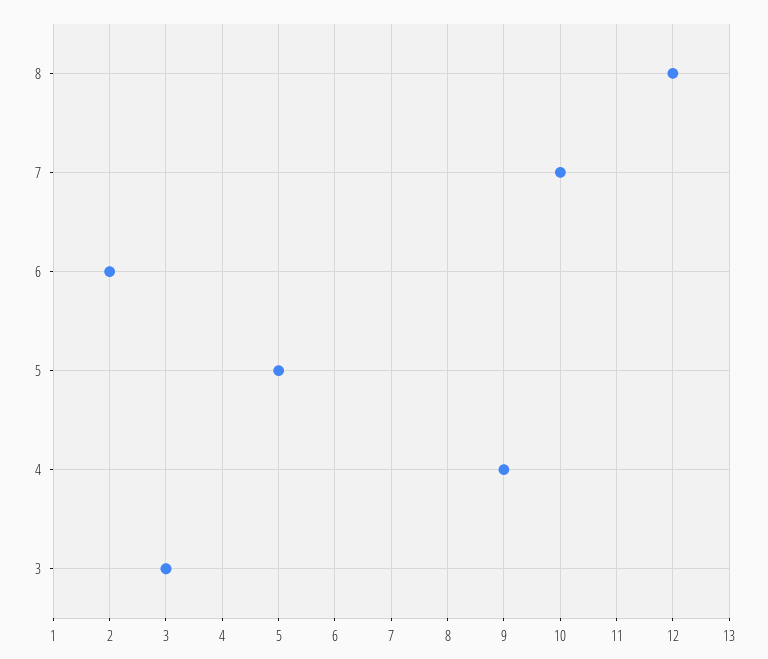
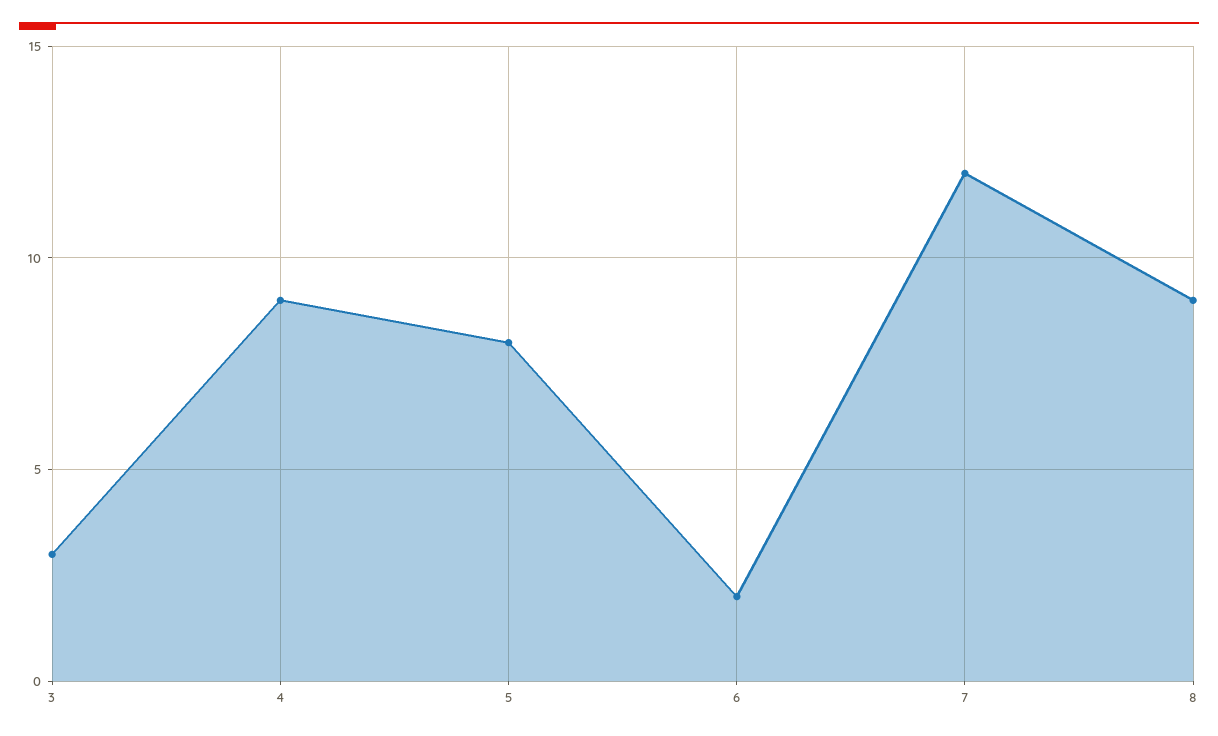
  {
-   "8": 12,
+   "8": 9,
-   "7": 10,
+   "7": 12,
    "6": 2,
-   "5": 5,
+   "5": 8,
    "4": 9,
    "3": 3
  }

